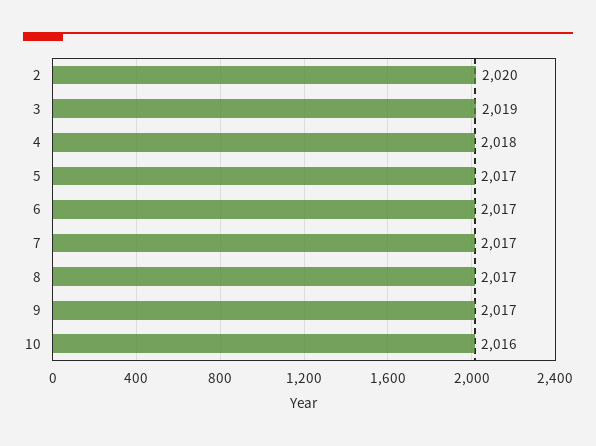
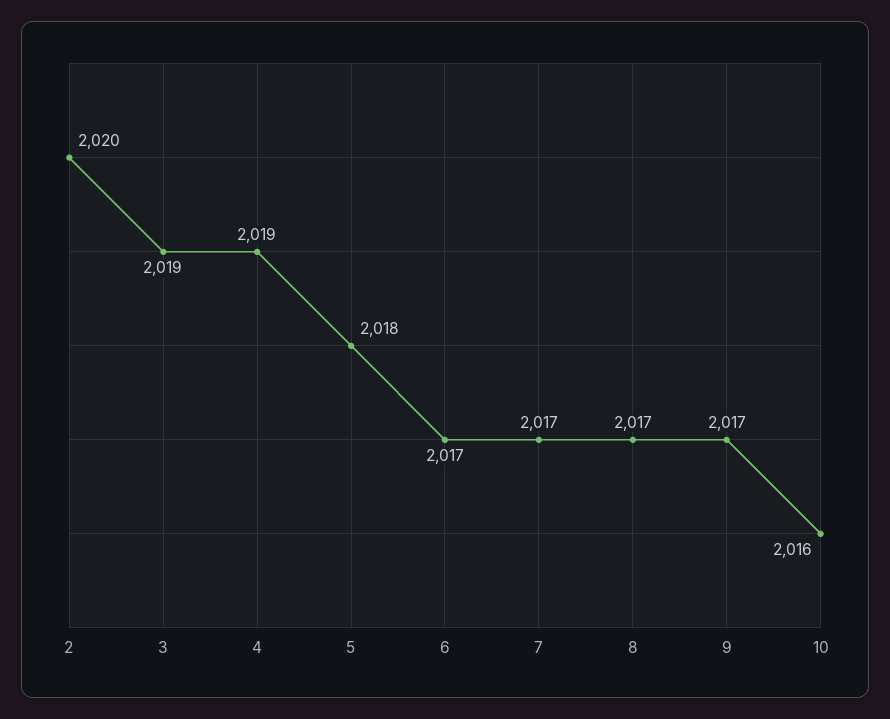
  {
    "2": 2020,
    "3": 2019,
-   "4": 2018,
+   "4": 2019,
-   "5": 2017,
+   "5": 2018,
    "6": 2017,
    "7": 2017,
    "8": 2017,
    "9": 2017,
    "10": 2016
  }

